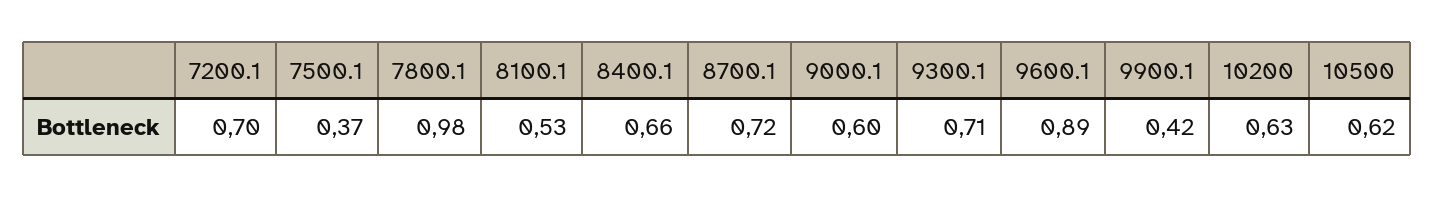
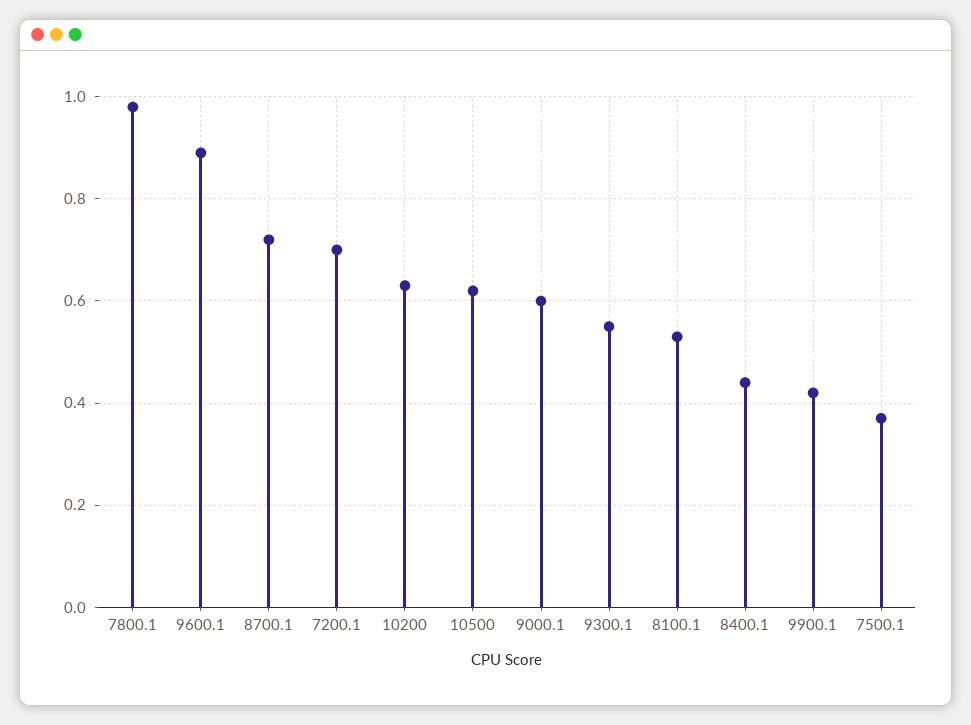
  {
    "7200.1": 0.7,
    "7500.1": 0.37,
    "7800.1": 0.98,
    "8100.1": 0.53,
-   "8400.1": 0.66,
+   "8400.1": 0.45,
    "8700.1": 0.72,
    "9000.1": 0.6,
-   "9300.1": 0.71,
+   "9300.1": 0.55,
    "9600.1": 0.89,
    "9900.1": 0.42,
    "10200": 0.63,
    "10500": 0.62
  }

